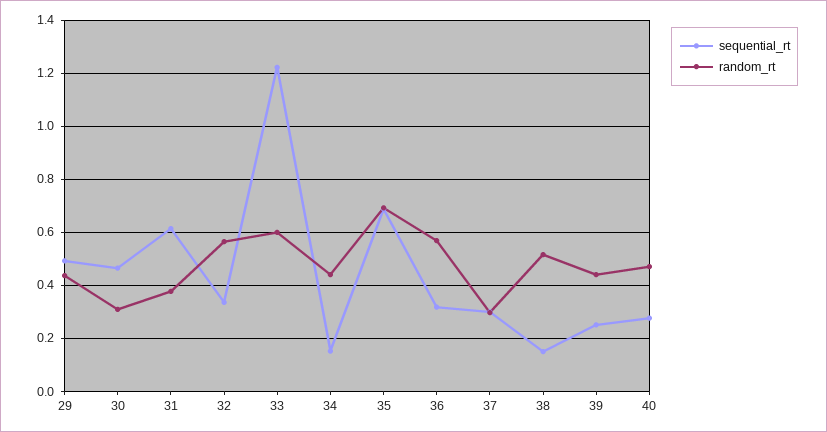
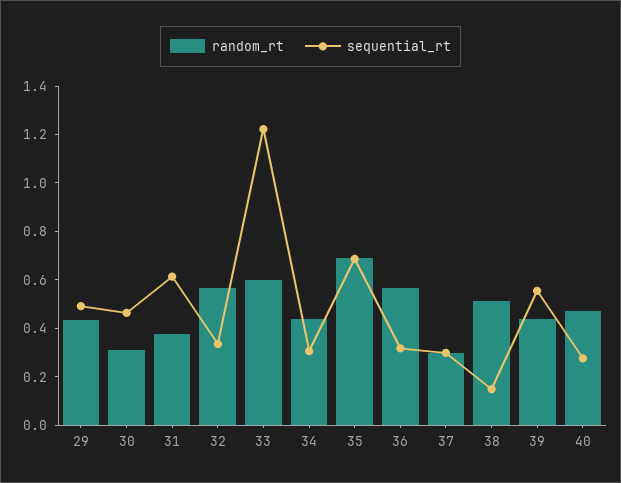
  {
    "sequential_rt": {
      "29": 0.5,
      "30": 0.475,
      "31": 0.625,
      "32": 0.325,
      "33": 1.225,
-     "34": 0.15,
+     "34": 0.3,
      "35": 0.675,
      "36": 0.325,
      "37": 0.3,
      "38": 0.15,
-     "39": 0.25,
+     "39": 0.55,
      "40": 0.275
    },
    "random_rt": {
      "29": 0.425,
      "30": 0.3,
      "31": 0.375,
      "32": 0.575,
      "33": 0.6,
      "34": 0.45,
      "35": 0.7,
      "36": 0.575,
      "37": 0.3,
      "38": 0.525,
      "39": 0.45,
      "40": 0.475
    }
  }

